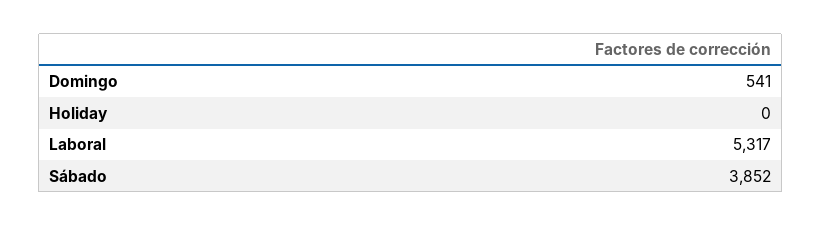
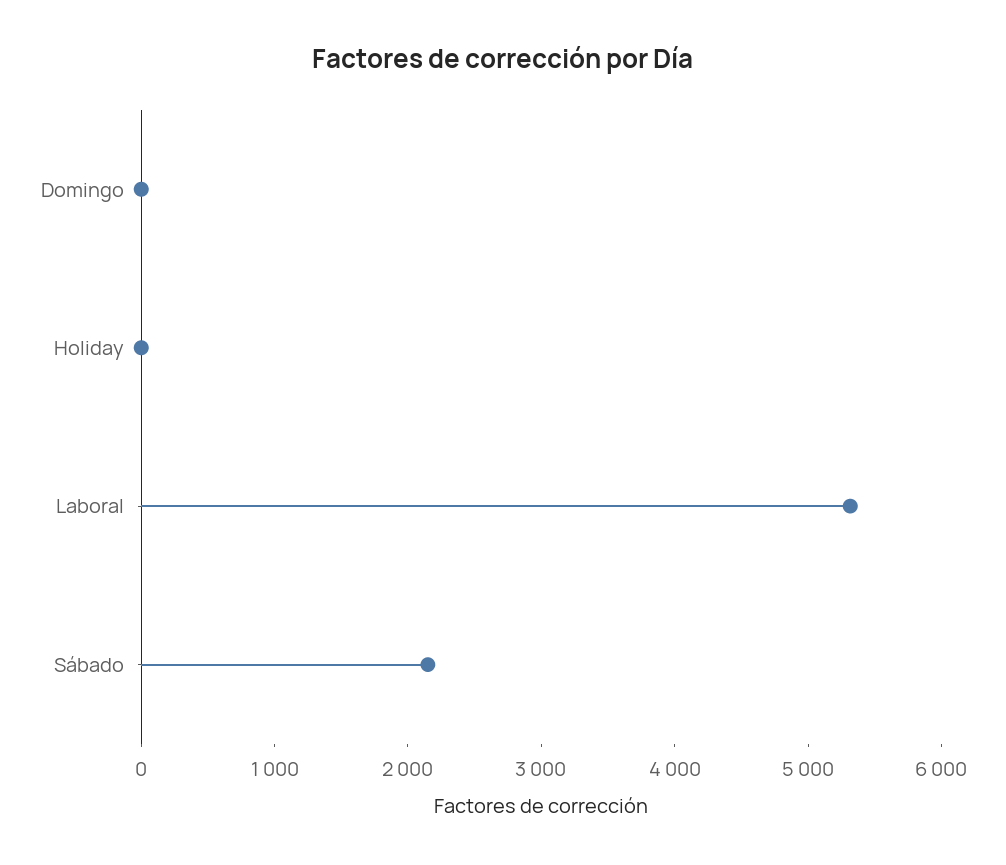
  {
-   "Domingo": 541,
+   "Domingo": 0,
    "Holiday": 0,
    "Laboral": 5317,
-   "Sábado": 3852
+   "Sábado": 2200
  }

